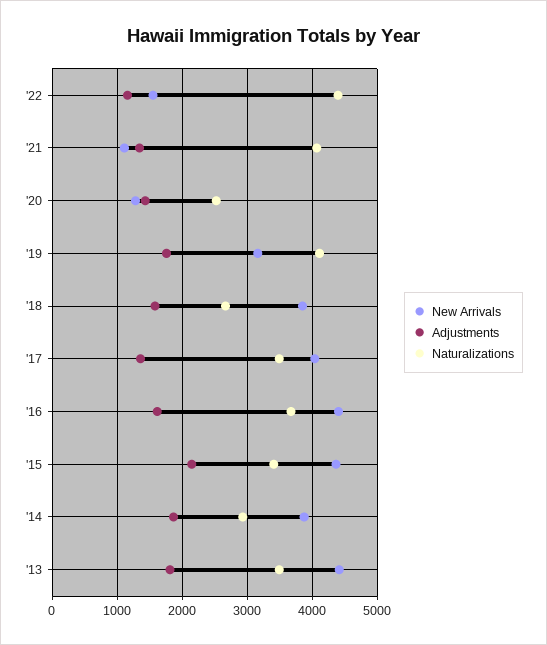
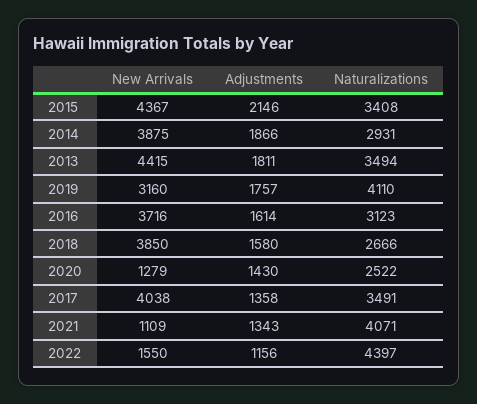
  {
    "New Arrivals": {
      "'22": 1550,
      "'21": 1109,
      "'20": 1279,
      "'19": 3160,
      "'18": 3850,
      "'17": 4038,
-     "'16": 4400,
+     "'16": 3716,
      "'15": 4367,
      "'14": 3875,
      "'13": 4415
    },
    "Adjustments": {
      "'22": 1156,
      "'21": 1343,
      "'20": 1430,
      "'19": 1757,
      "'18": 1580,
      "'17": 1358,
      "'16": 1614,
      "'15": 2146,
      "'14": 1866,
      "'13": 1811
    },
    "Naturalizations": {
      "'22": 4397,
      "'21": 4071,
      "'20": 2522,
      "'19": 4110,
      "'18": 2666,
      "'17": 3491,
-     "'16": 3700,
+     "'16": 3123,
      "'15": 3408,
      "'14": 2931,
      "'13": 3494
    }
  }

